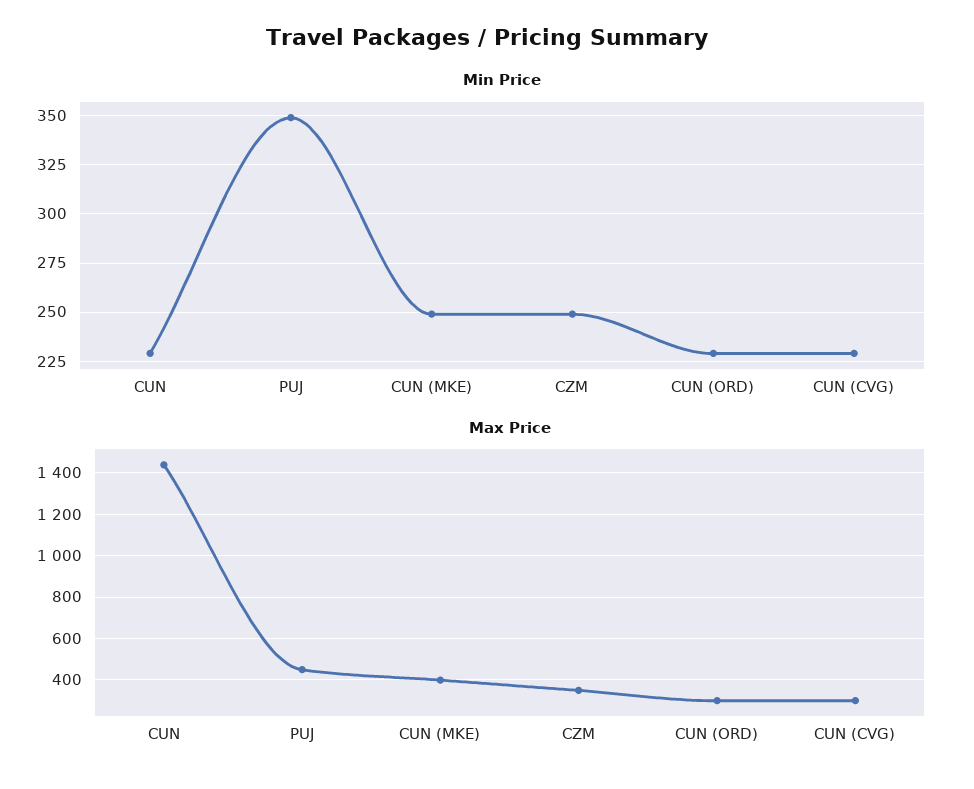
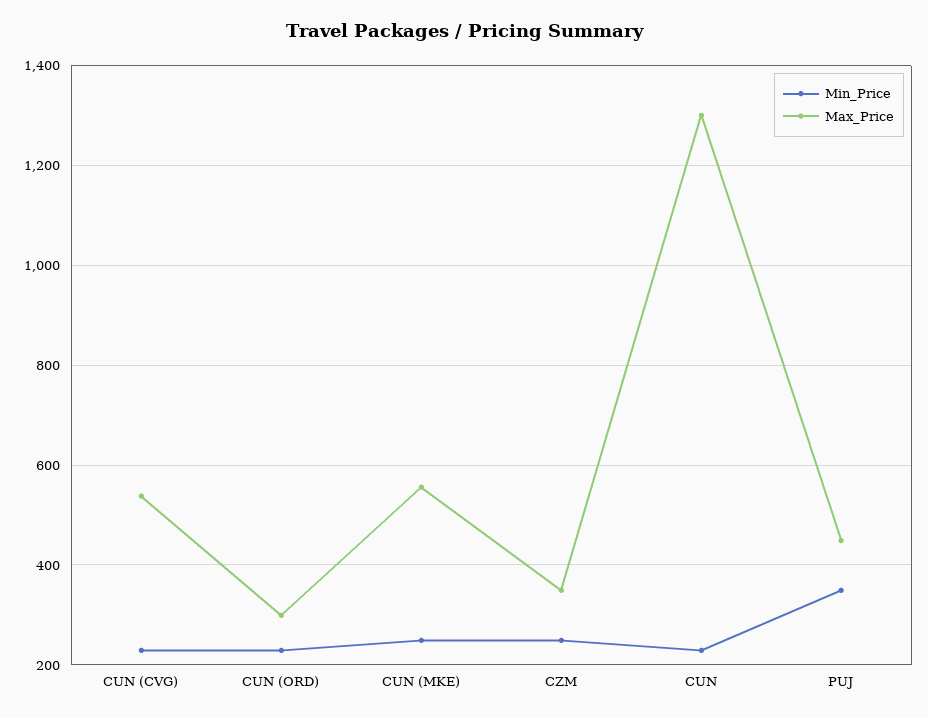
  {
    "Min Price": {
      "CUN": 230,
      "PUJ": 350,
      "CUN (MKE)": 250,
      "CZM": 250,
      "CUN (ORD)": 230,
      "CUN (CVG)": 230
    },
    "Max Price": {
-     "CUN": 1450,
+     "CUN": 1300,
      "PUJ": 440,
-     "CUN (MKE)": 400,
+     "CUN (MKE)": 560,
      "CZM": 340,
      "CUN (ORD)": 300,
-     "CUN (CVG)": 300
+     "CUN (CVG)": 540
    }
  }

